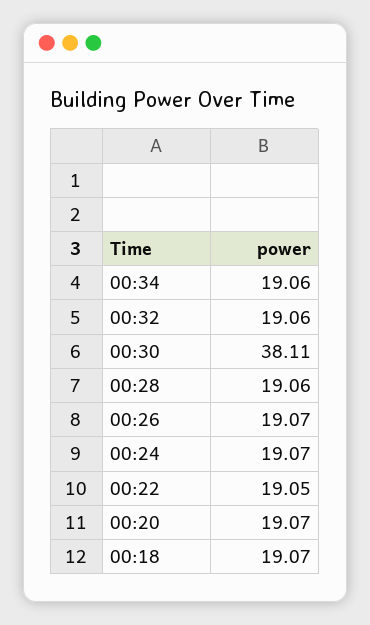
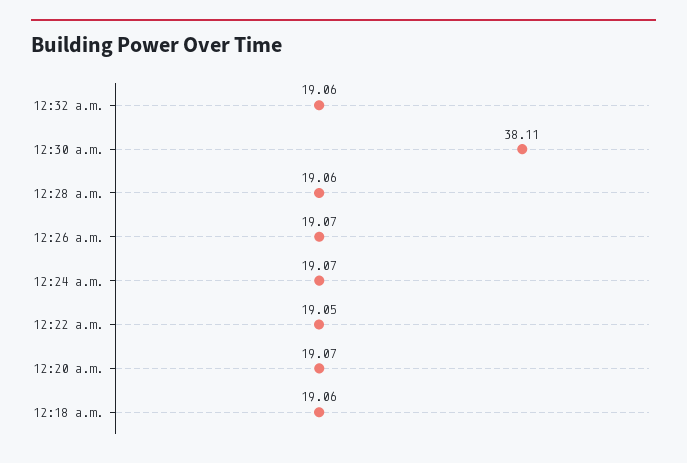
  {
-   "00:34": 19.06,
    "00:32": 19.06,
    "00:30": 38.11,
    "00:28": 19.06,
    "00:26": 19.07,
    "00:24": 19.07,
    "00:22": 19.05,
    "00:20": 19.07,
-   "00:18": 19.07
+   "00:18": 19.06
  }

